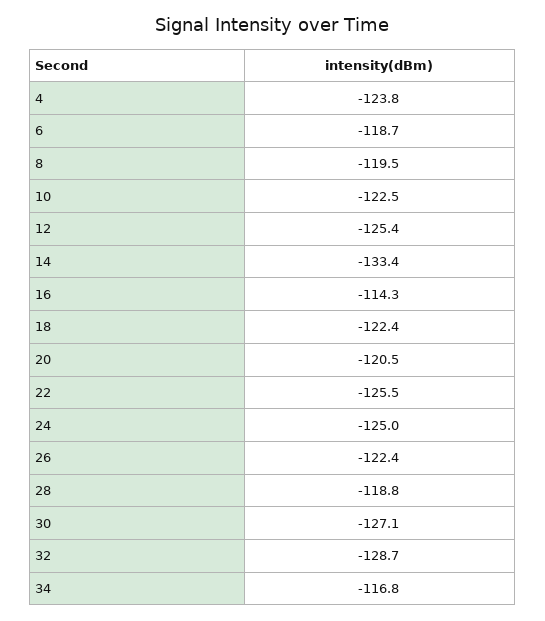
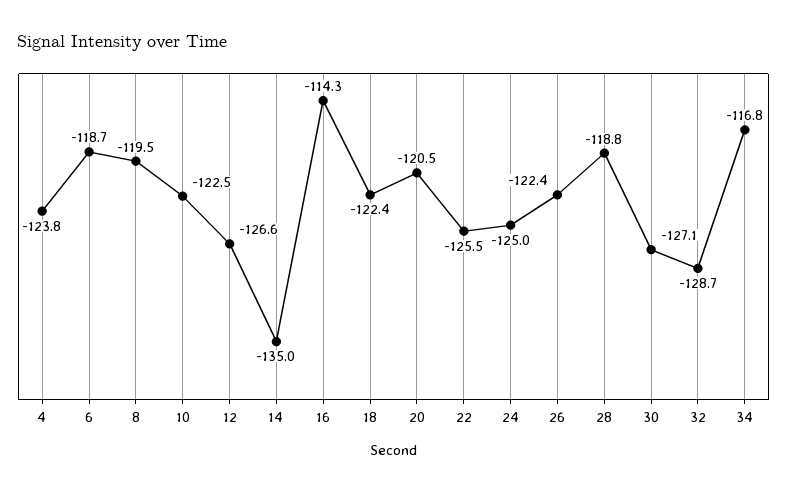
  {
    "4": -123.8,
    "6": -118.7,
    "8": -119.5,
    "10": -122.5,
-   "12": -125.4,
+   "12": -126.6,
-   "14": -133.4,
+   "14": -135,
    "16": -114.3,
    "18": -122.4,
    "20": -120.5,
    "22": -125.5,
    "24": -125,
    "26": -122.4,
    "28": -118.8,
    "30": -127.1,
    "32": -128.7,
    "34": -116.8
  }

